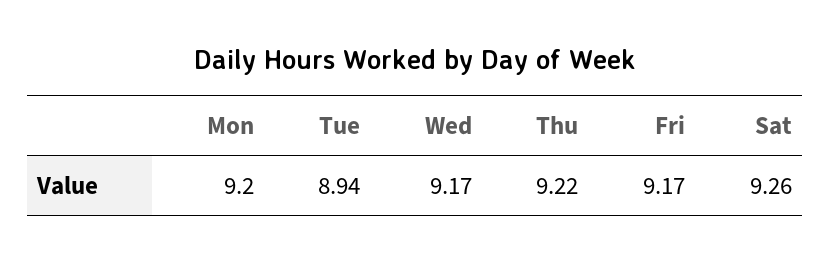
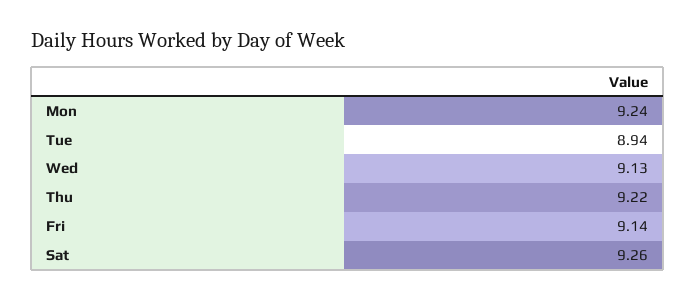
  {
-   "Mon": 9.2,
+   "Mon": 9.24,
    "Tue": 8.94,
-   "Wed": 9.17,
+   "Wed": 9.13,
    "Thu": 9.22,
-   "Fri": 9.17,
+   "Fri": 9.14,
    "Sat": 9.26
  }

